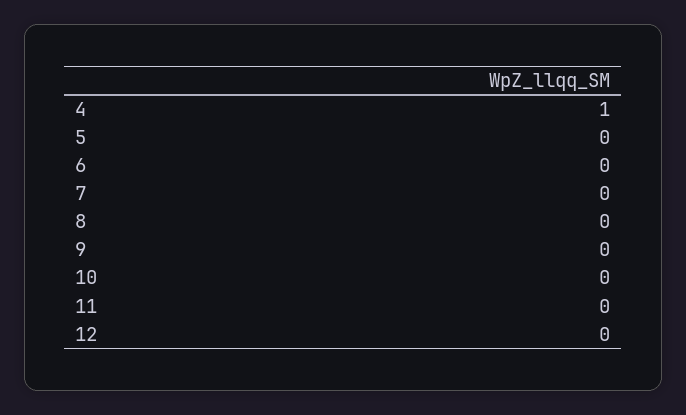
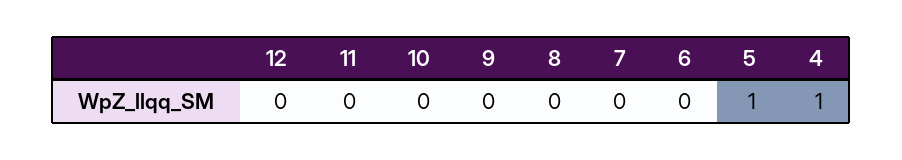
  {
    "4": 1,
-   "5": 0,
+   "5": 1,
    "6": 0,
    "7": 0,
    "8": 0,
    "9": 0,
    "10": 0,
    "11": 0,
    "12": 0
  }

